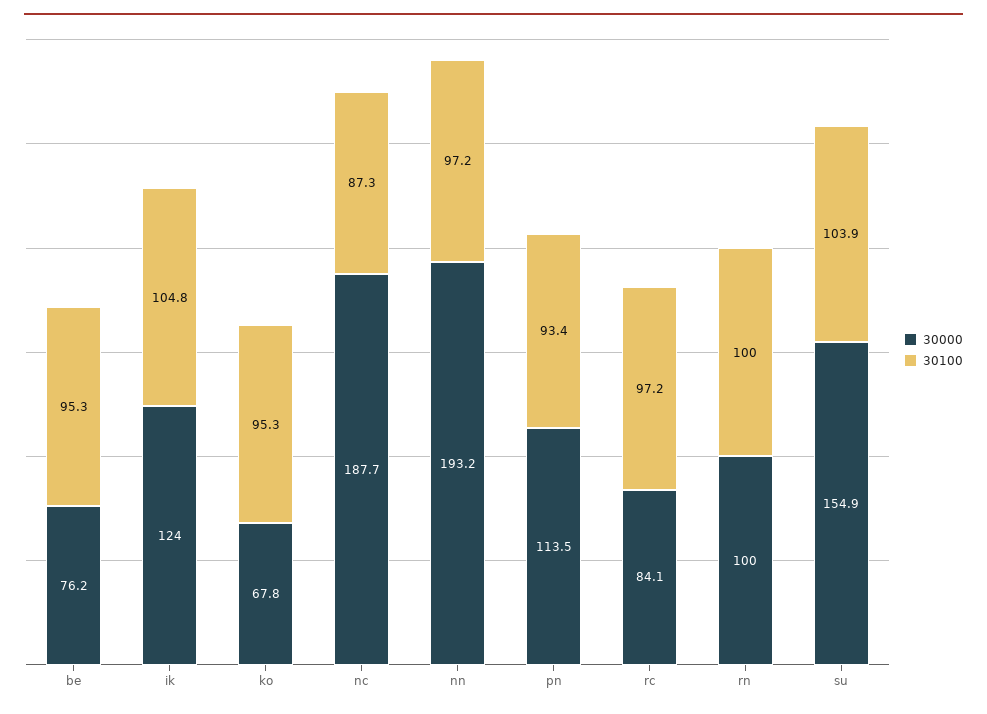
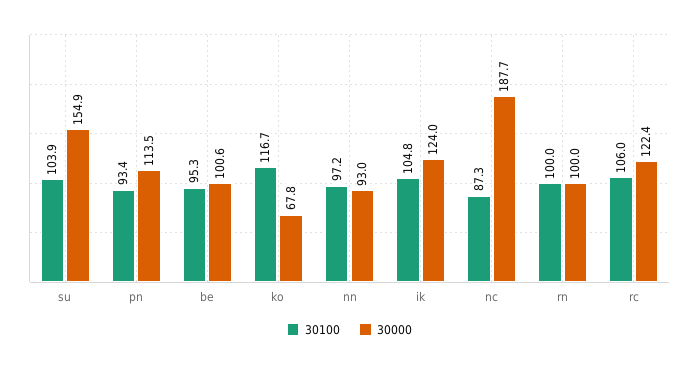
  {
    "30000": {
-     "be": 76.2,
+     "be": 100.6,
      "ik": 124,
      "ko": 67.8,
      "nc": 187.7,
-     "nn": 193.2,
+     "nn": 93,
      "pn": 113.5,
-     "rc": 84.1,
+     "rc": 122.4,
      "rn": 100,
      "su": 154.9
    },
    "30100": {
      "be": 95.3,
      "ik": 104.8,
-     "ko": 95.3,
+     "ko": 116.7,
      "nc": 87.3,
      "nn": 97.2,
      "pn": 93.4,
-     "rc": 97.2,
+     "rc": 106,
      "rn": 100,
      "su": 103.9
    }
  }

